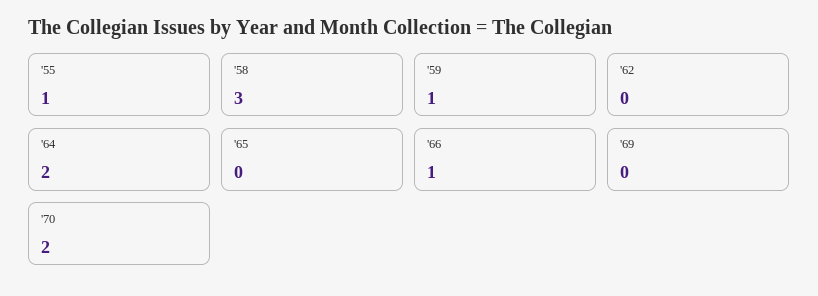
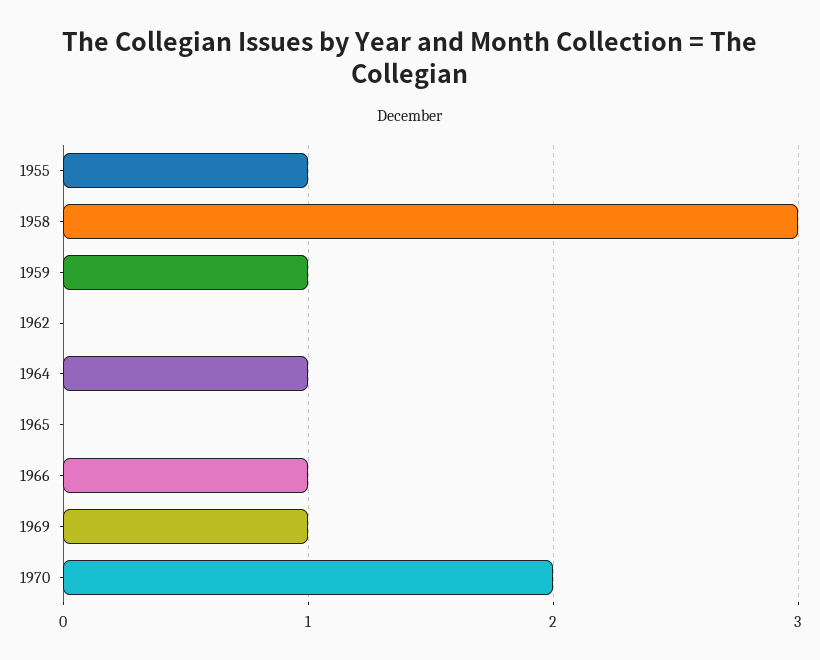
  {
    "'55": 1,
    "'58": 3,
    "'59": 1,
    "'62": 0,
-   "'64": 2,
+   "'64": 1,
    "'65": 0,
    "'66": 1,
-   "'69": 0,
+   "'69": 1,
    "'70": 2
  }

